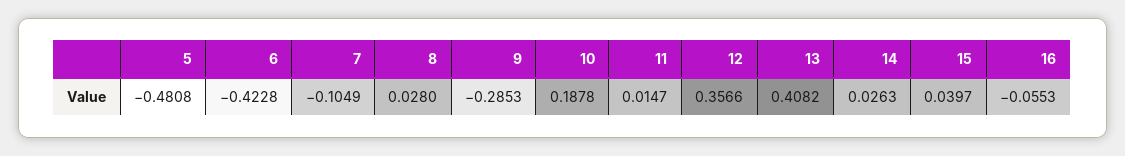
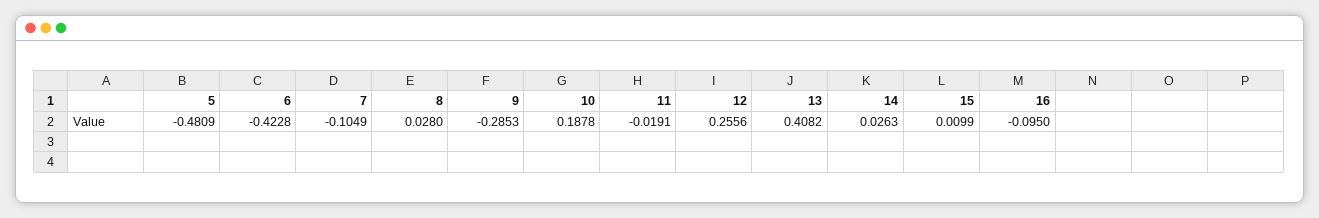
  {
-   "5": -0.4808,
+   "5": -0.4809,
    "6": -0.4228,
    "7": -0.1049,
    "8": 0.028,
    "9": -0.2853,
    "10": 0.1878,
-   "11": 0.0147,
+   "11": -0.0191,
-   "12": 0.3566,
+   "12": 0.2556,
    "13": 0.4082,
    "14": 0.0263,
-   "15": 0.0397,
+   "15": 0.0099,
-   "16": -0.0553
+   "16": -0.095
  }

